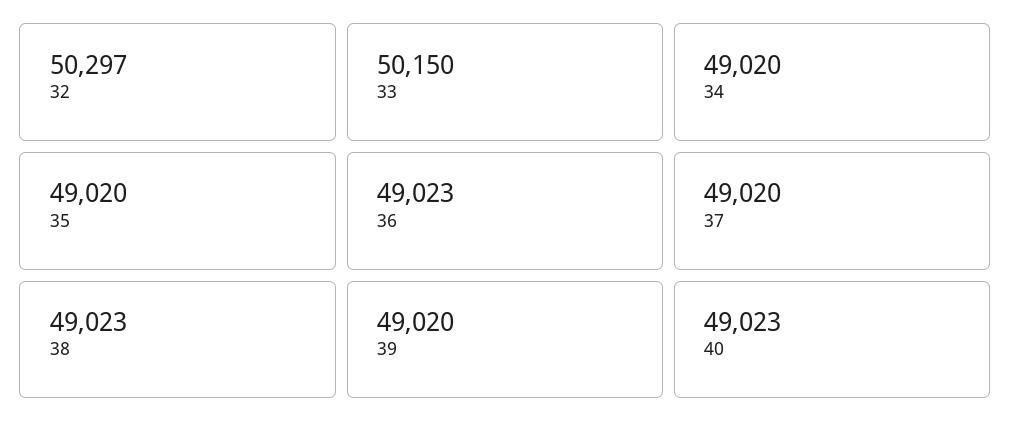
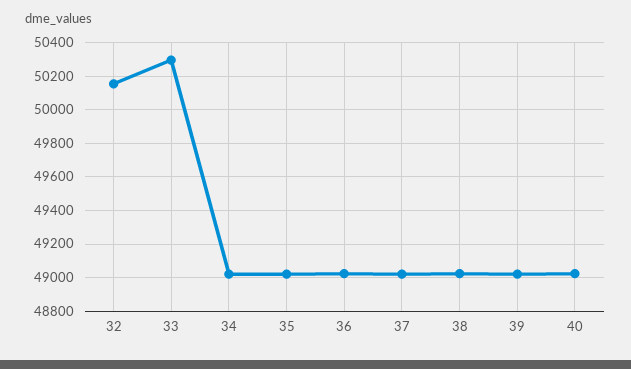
  {
-   "32": 50297,
+   "32": 50150,
-   "33": 50150,
+   "33": 50300,
    "34": 49020,
    "35": 49020,
    "36": 49023,
    "37": 49020,
    "38": 49023,
    "39": 49020,
    "40": 49023
  }

